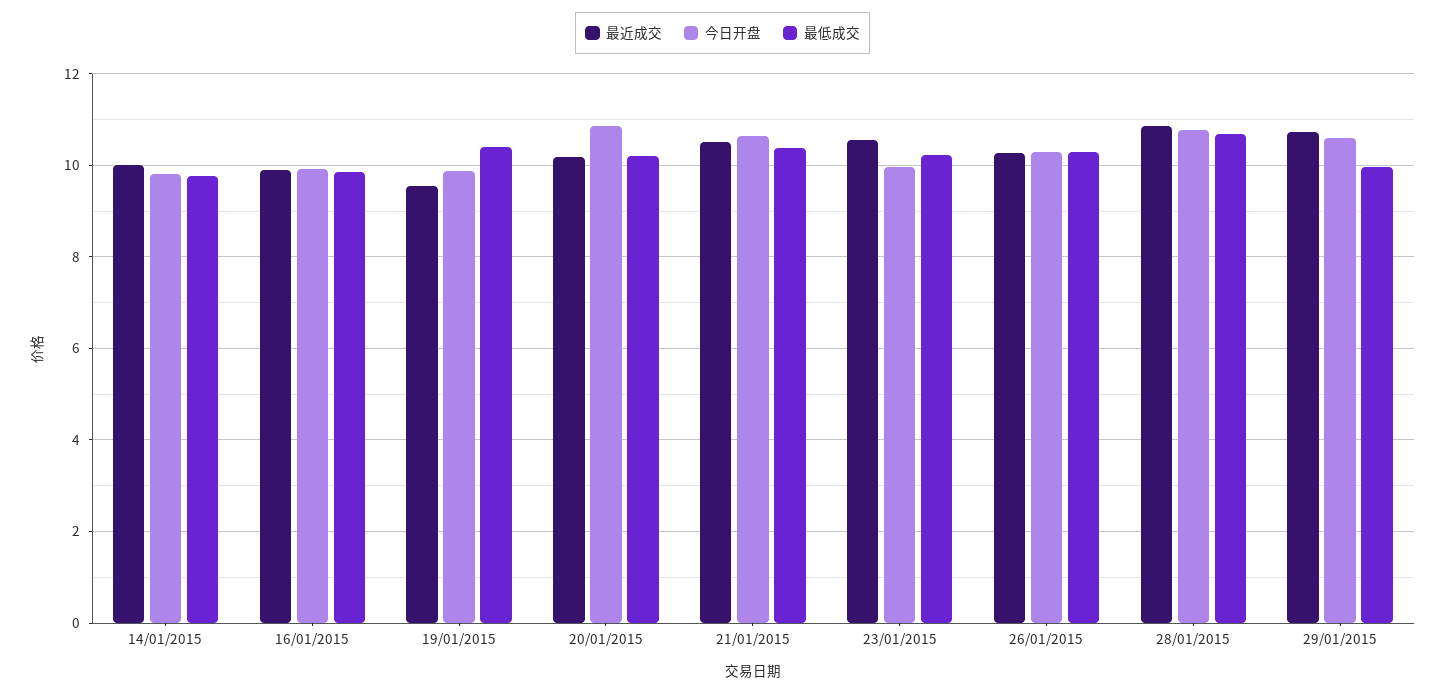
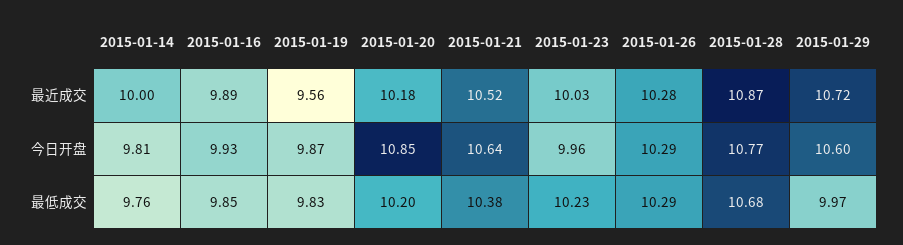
  {
    "最近成交": {
      "14/01/2015": 10,
      "16/01/2015": 9.89,
      "19/01/2015": 9.56,
      "20/01/2015": 10.18,
      "21/01/2015": 10.52,
-     "23/01/2015": 10.6,
+     "23/01/2015": 10.03,
      "26/01/2015": 10.28,
      "28/01/2015": 10.87,
      "29/01/2015": 10.72
    },
    "今日开盘": {
      "14/01/2015": 9.81,
      "16/01/2015": 9.93,
      "19/01/2015": 9.87,
      "20/01/2015": 10.85,
      "21/01/2015": 10.64,
      "23/01/2015": 9.96,
      "26/01/2015": 10.29,
      "28/01/2015": 10.77,
      "29/01/2015": 10.6
    },
    "最低成交": {
      "14/01/2015": 9.76,
      "16/01/2015": 9.85,
-     "19/01/2015": 10.4,
+     "19/01/2015": 9.83,
      "20/01/2015": 10.2,
      "21/01/2015": 10.38,
      "23/01/2015": 10.23,
      "26/01/2015": 10.29,
      "28/01/2015": 10.68,
      "29/01/2015": 9.97
    }
  }

